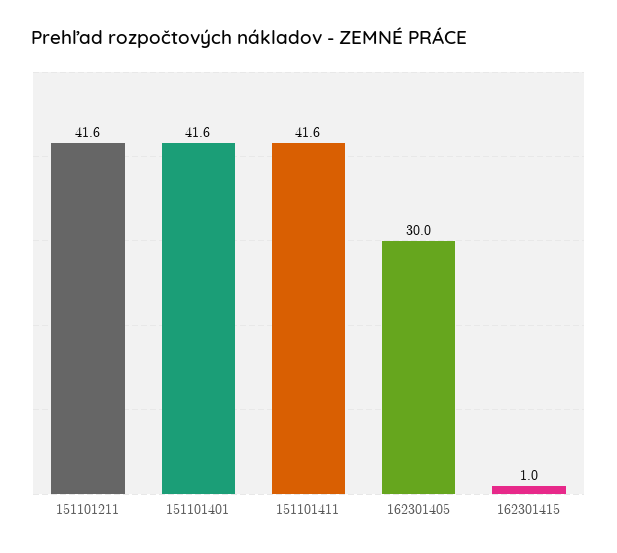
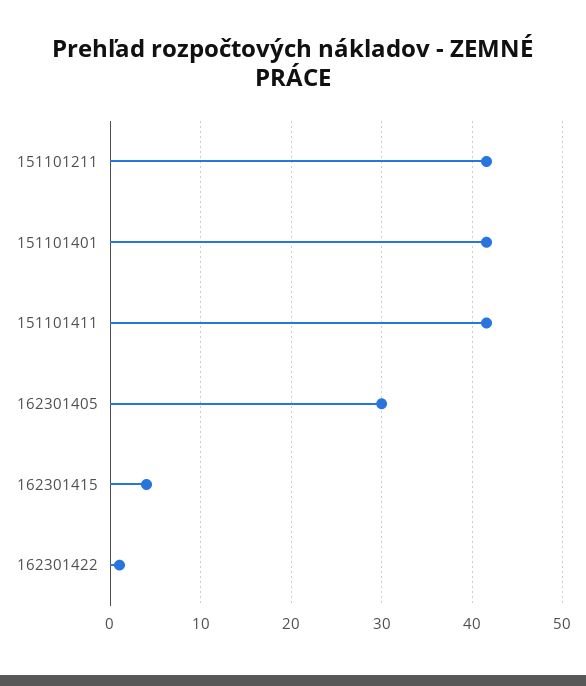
  {
    "151101211": 41.6,
    "151101401": 41.6,
    "151101411": 41.6,
    "162301405": 30,
-   "162301415": 1
+   "162301415": 4,
+   "162301422": 1
  }

